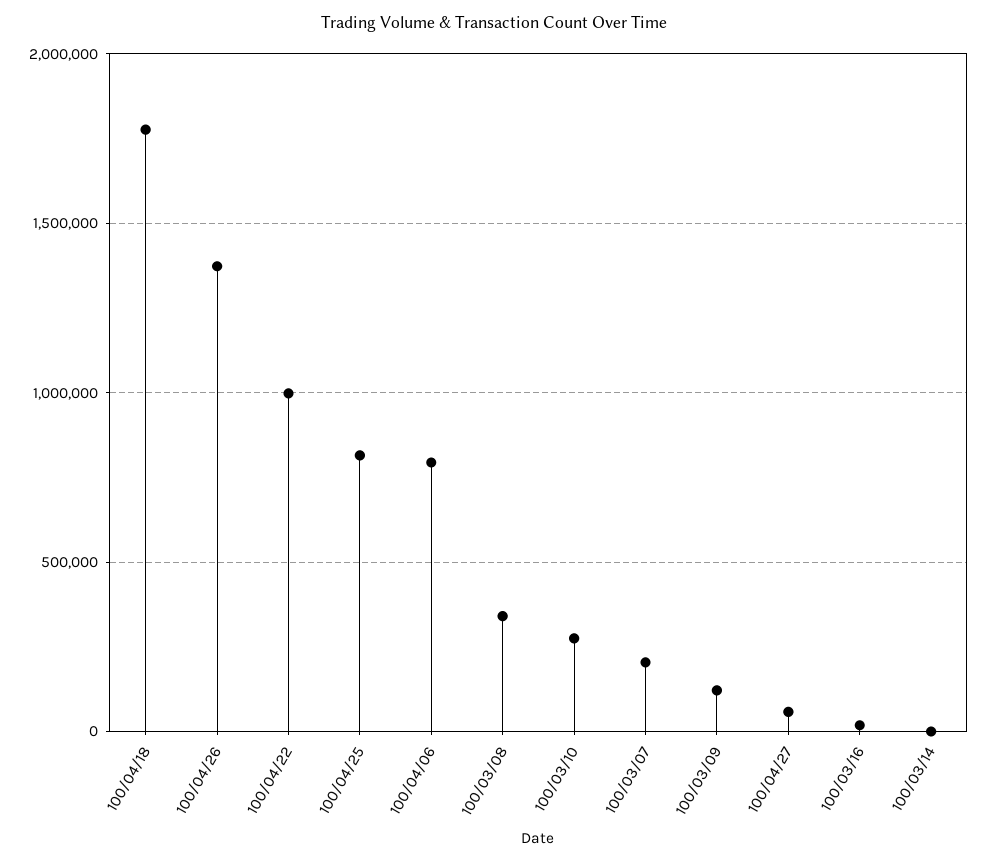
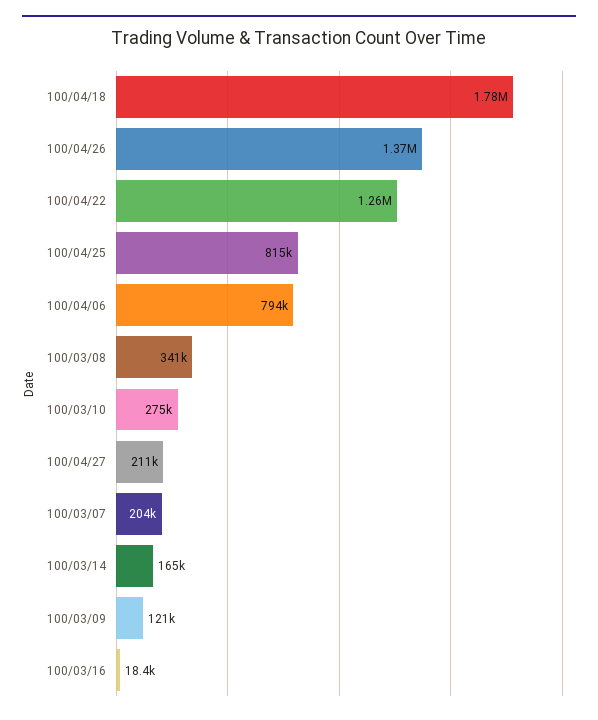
  {
    "100/04/18": 1780000,
    "100/04/26": 1370000,
-   "100/04/22": 1000000,
+   "100/04/22": 1260000,
    "100/04/25": 815000,
    "100/04/06": 794000,
    "100/03/08": 341000,
    "100/03/10": 275000,
    "100/03/07": 204000,
    "100/03/09": 121000,
-   "100/04/27": 50000,
+   "100/04/27": 211000,
    "100/03/16": 18400,
-   "100/03/14": 0
+   "100/03/14": 165000
  }

